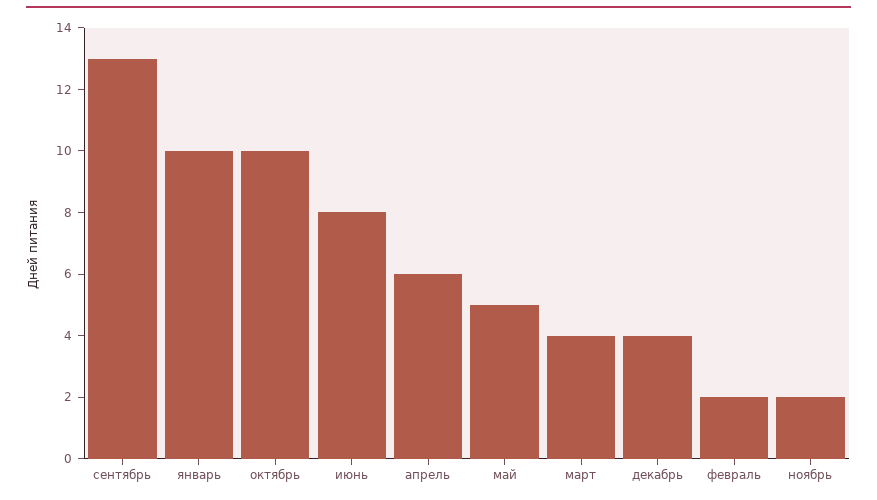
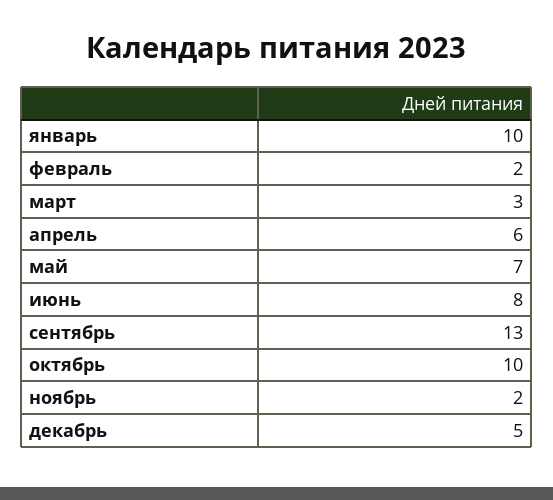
  {
    "сентябрь": 13,
    "январь": 10,
    "октябрь": 10,
    "июнь": 8,
    "апрель": 6,
-   "май": 5,
+   "май": 7,
-   "март": 4,
+   "март": 3,
-   "декабрь": 4,
+   "декабрь": 5,
    "февраль": 2,
    "ноябрь": 2
  }

